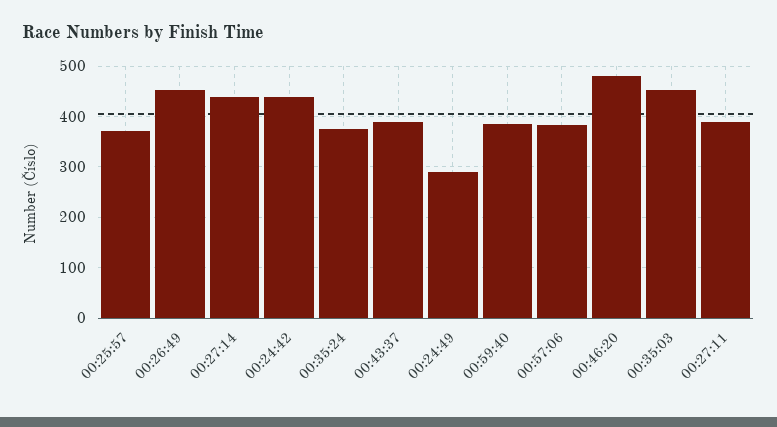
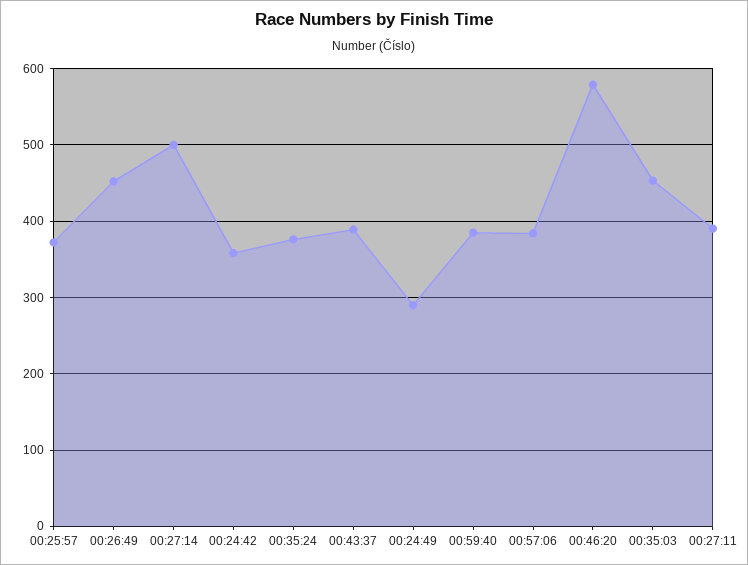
  {
    "00:25:57": 370,
    "00:26:49": 450,
-   "00:27:14": 440,
+   "00:27:14": 500,
-   "00:24:42": 440,
+   "00:24:42": 360,
    "00:35:24": 380,
    "00:43:37": 390,
    "00:24:49": 290,
    "00:59:40": 390,
    "00:57:06": 380,
-   "00:46:20": 480,
+   "00:46:20": 580,
    "00:35:03": 450,
    "00:27:11": 390
  }

